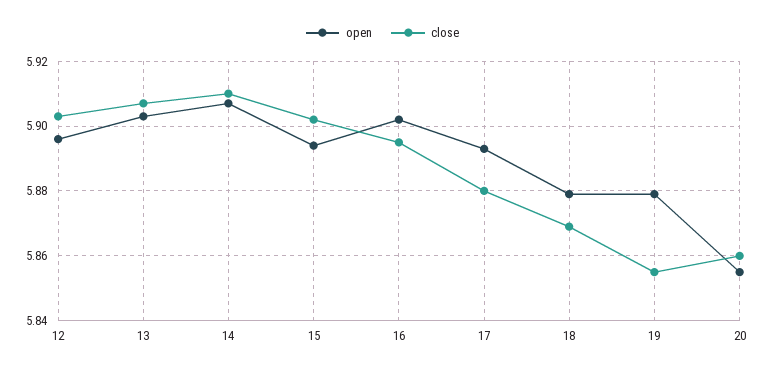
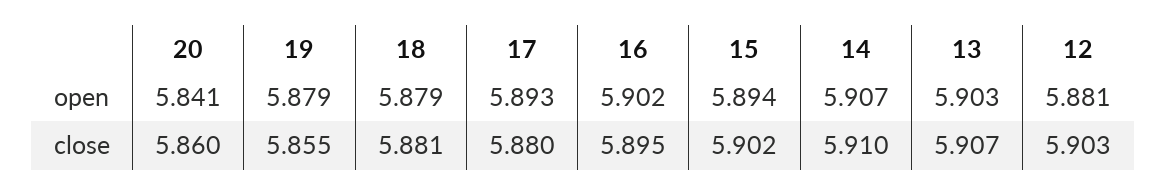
  {
    "open": {
-     "12": 5.895,
+     "12": 5.881,
      "13": 5.903,
      "14": 5.907,
      "15": 5.894,
      "16": 5.902,
      "17": 5.893,
      "18": 5.879,
      "19": 5.879,
-     "20": 5.855
+     "20": 5.841
    },
    "close": {
      "12": 5.903,
      "13": 5.907,
      "14": 5.91,
      "15": 5.902,
      "16": 5.895,
      "17": 5.88,
-     "18": 5.87,
+     "18": 5.881,
      "19": 5.855,
      "20": 5.86
    }
  }

